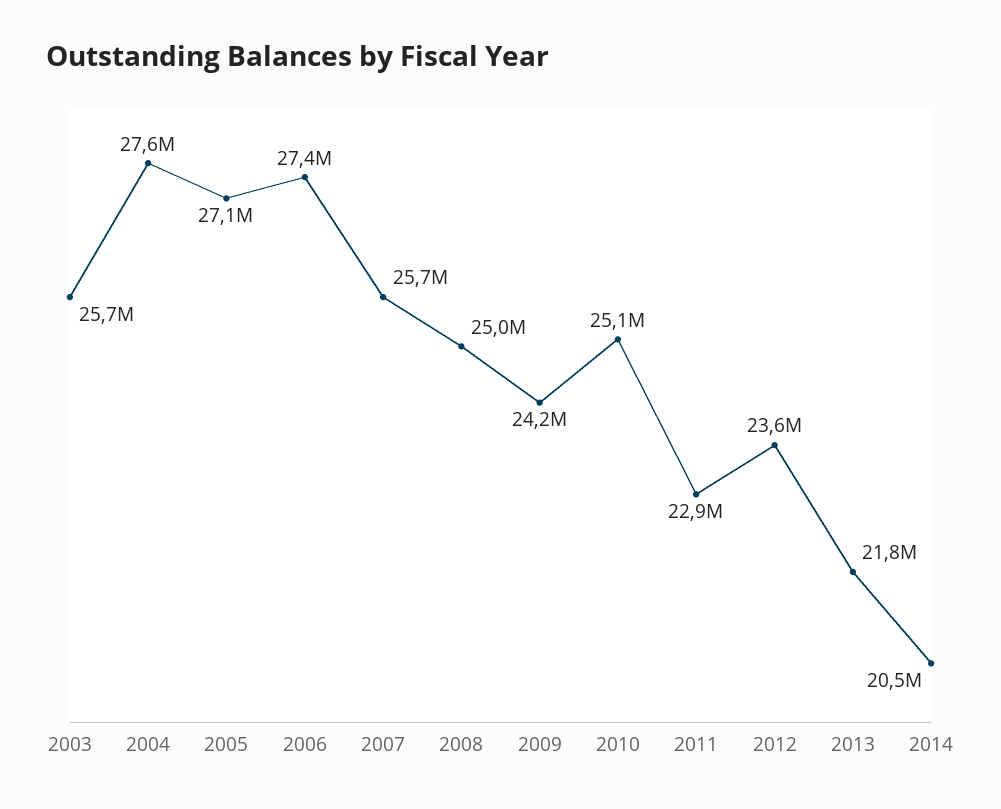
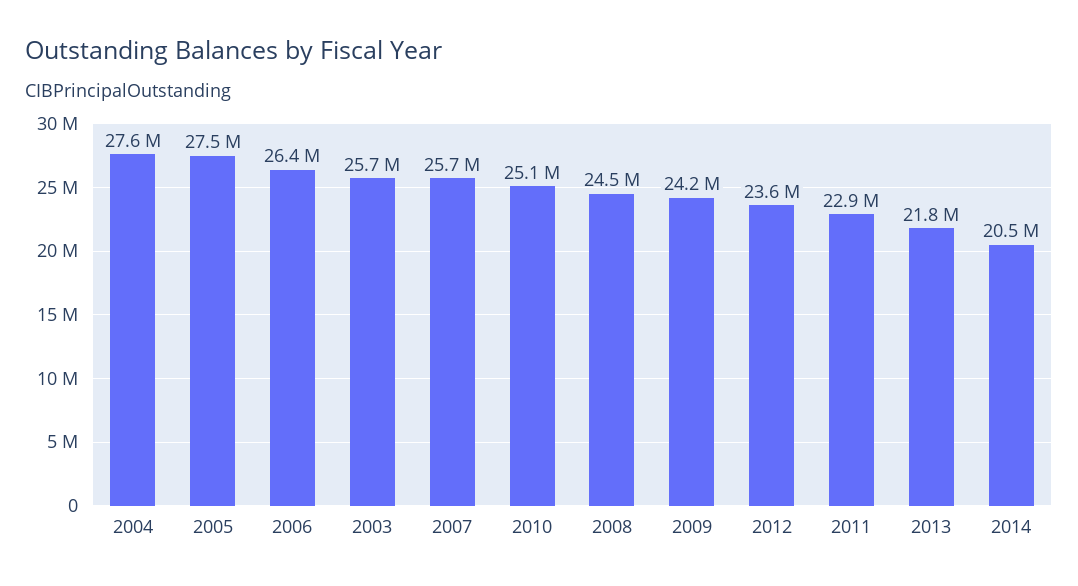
  {
    "2003": 25700000,
    "2004": 27600000,
-   "2005": 27100000,
+   "2005": 27500000,
-   "2006": 27400000,
+   "2006": 26400000,
    "2007": 25700000,
-   "2008": 25000000,
+   "2008": 24500000,
    "2009": 24200000,
    "2010": 25100000,
    "2011": 22900000,
    "2012": 23600000,
    "2013": 21800000,
    "2014": 20500000
  }

